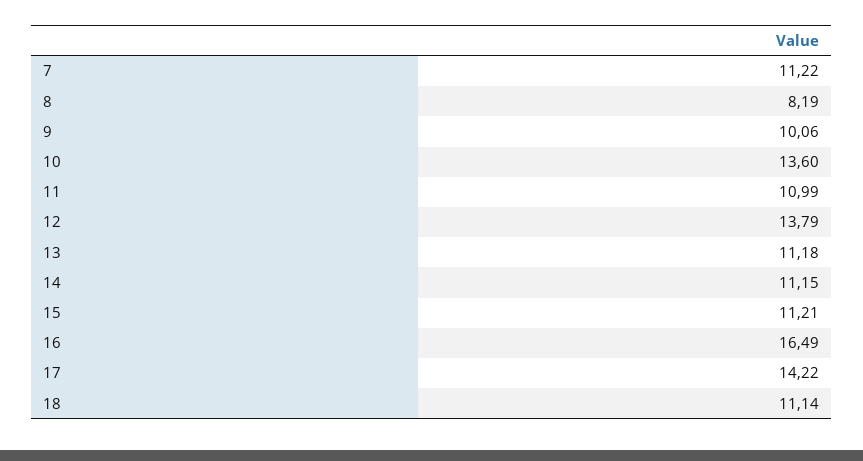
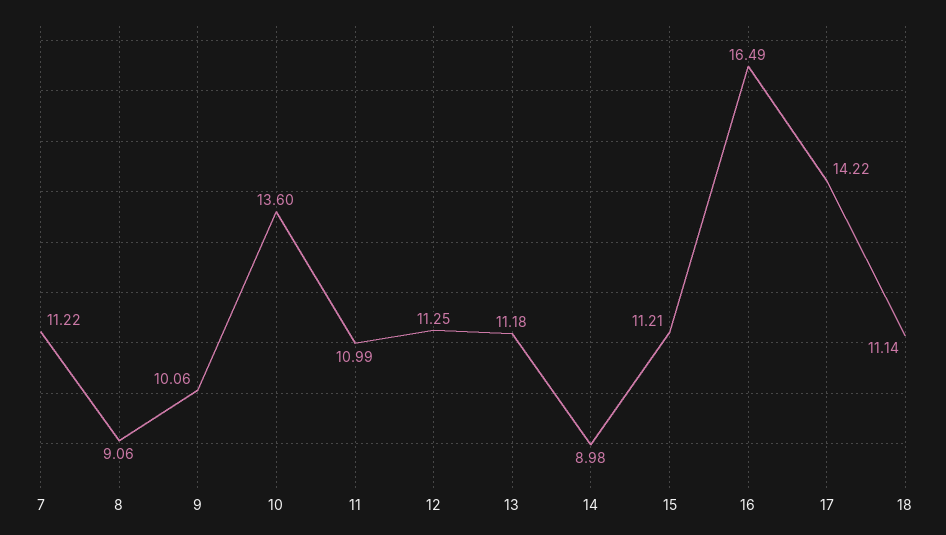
  {
    "7": 11.22,
-   "8": 8.19,
+   "8": 9.06,
    "9": 10.06,
    "10": 13.6,
    "11": 10.99,
-   "12": 13.79,
+   "12": 11.25,
    "13": 11.18,
-   "14": 11.15,
+   "14": 8.98,
    "15": 11.21,
    "16": 16.49,
    "17": 14.22,
    "18": 11.14
  }

